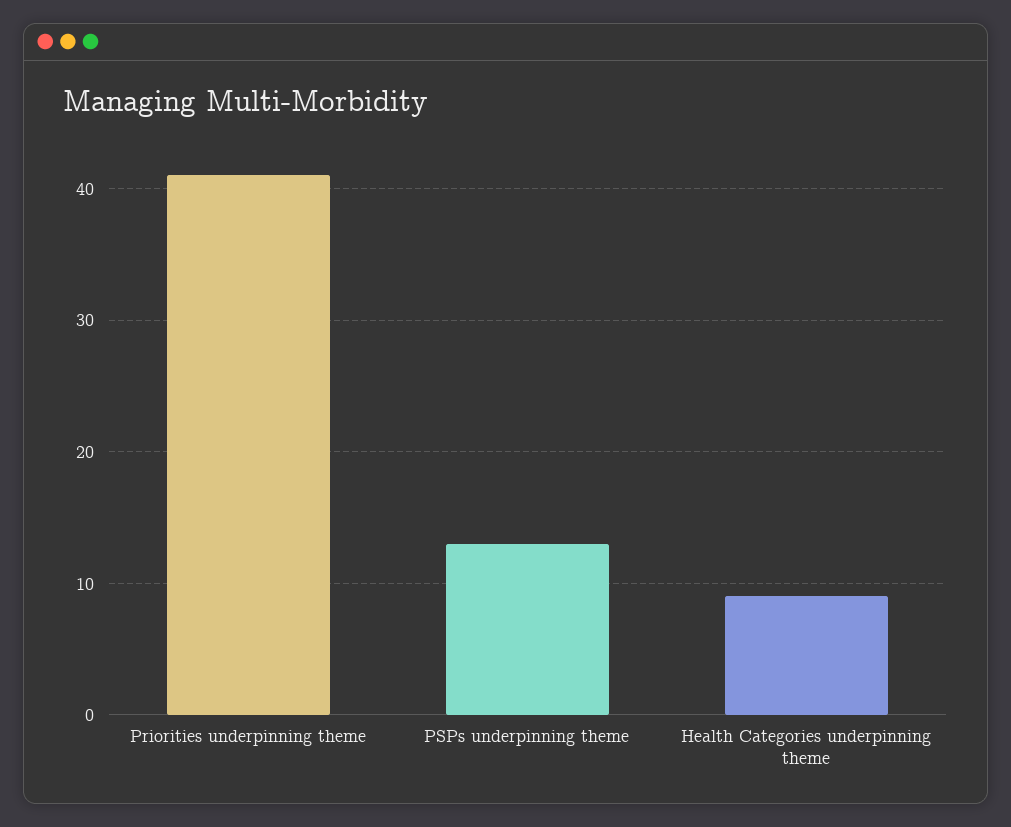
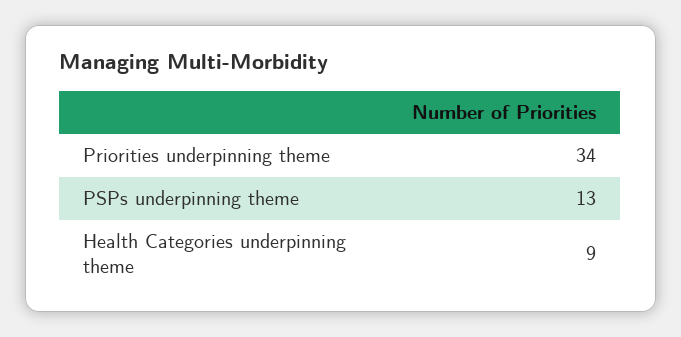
  {
-   "Priorities underpinning theme": 41,
+   "Priorities underpinning theme": 34,
    "PSPs underpinning theme": 13,
    "Health Categories underpinning theme": 9
  }

